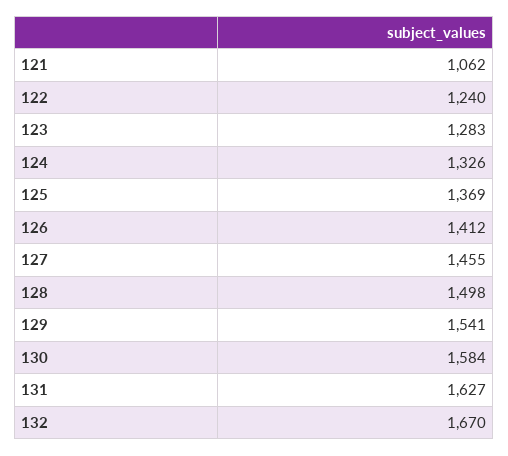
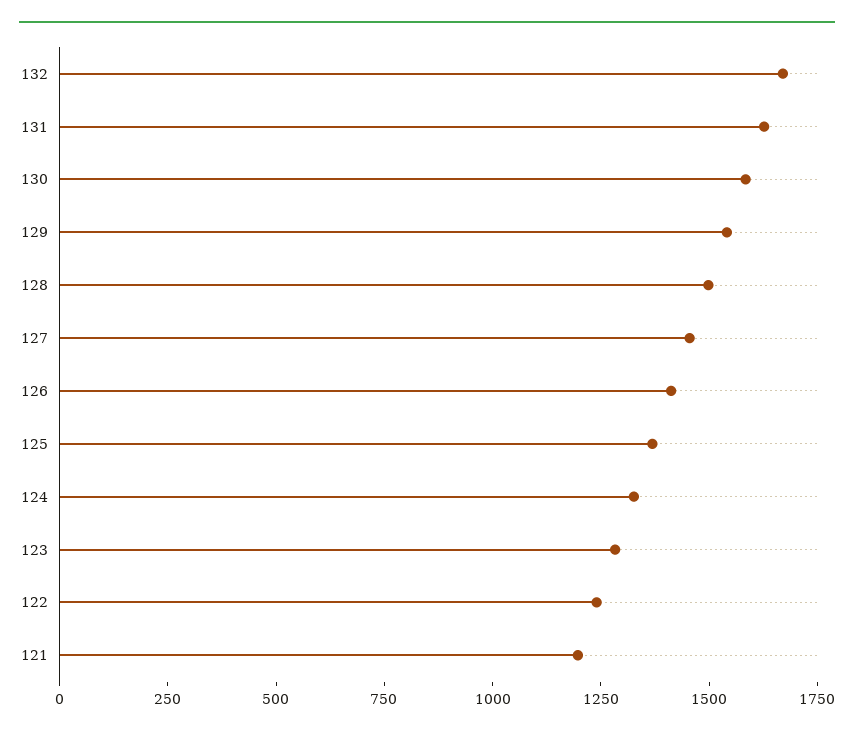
  {
-   "121": 1062,
+   "121": 1200,
    "122": 1240,
    "123": 1283,
    "124": 1326,
    "125": 1369,
    "126": 1412,
    "127": 1455,
    "128": 1498,
    "129": 1541,
    "130": 1584,
    "131": 1627,
    "132": 1670
  }

